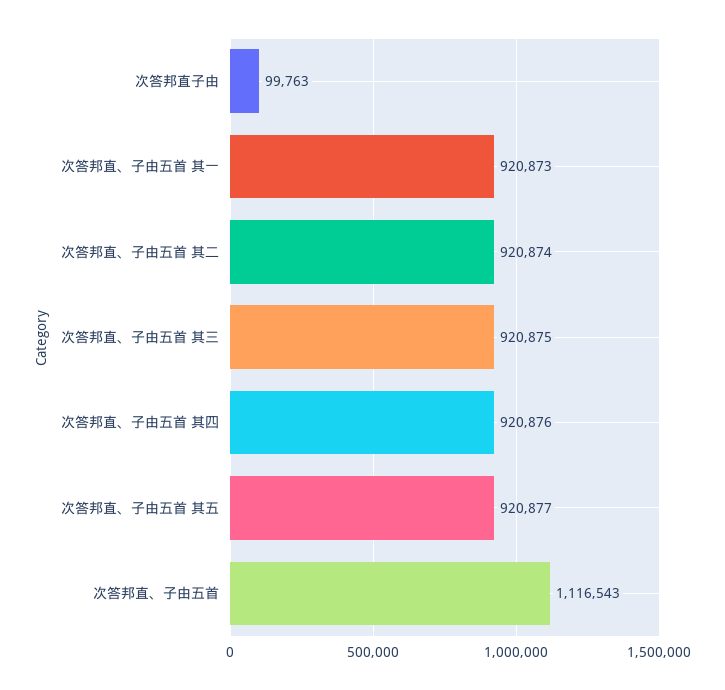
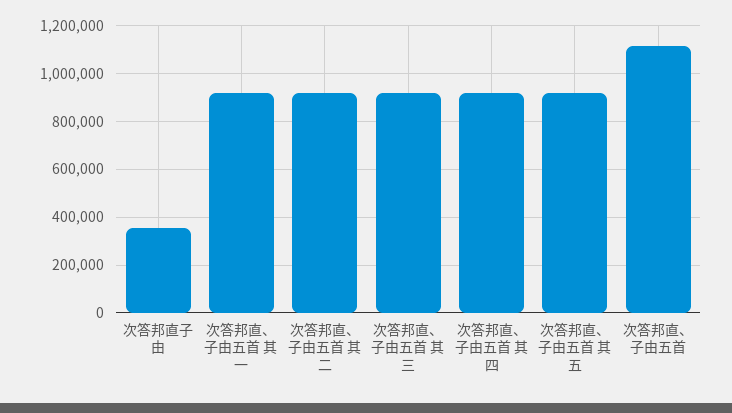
  {
-   "次答邦直子由": 99763,
+   "次答邦直子由": 350000,
    "次答邦直、子由五首 其一": 920873,
    "次答邦直、子由五首 其二": 920874,
    "次答邦直、子由五首 其三": 920875,
    "次答邦直、子由五首 其四": 920876,
    "次答邦直、子由五首 其五": 920877,
    "次答邦直、子由五首": 1116543
  }

